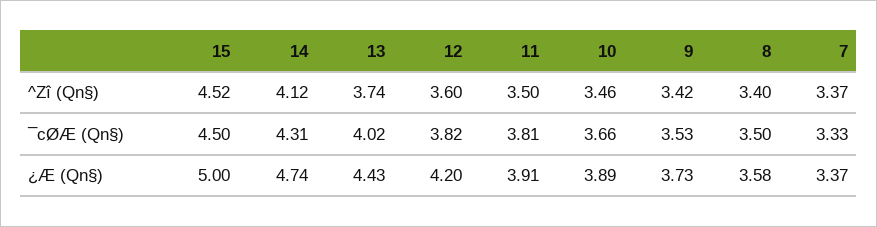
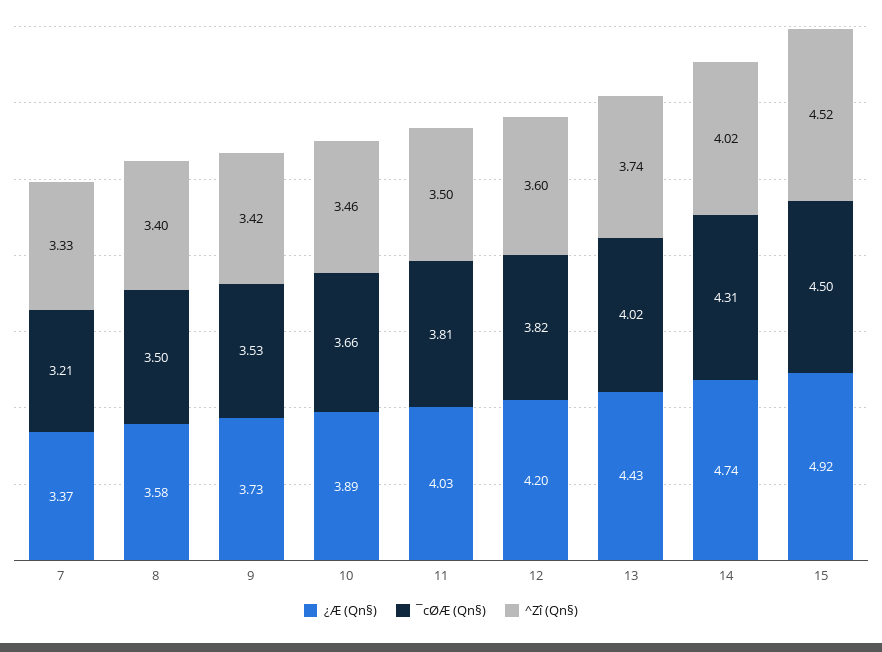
  {
    "^Zî (Qn§)": {
      "15": 4.52,
-     "14": 4.12,
+     "14": 4.02,
      "13": 3.74,
      "12": 3.6,
      "11": 3.5,
      "10": 3.46,
      "9": 3.42,
      "8": 3.4,
-     "7": 3.37
+     "7": 3.33
    },
    "¯cØÆ (Qn§)": {
      "15": 4.5,
      "14": 4.31,
      "13": 4.02,
      "12": 3.82,
      "11": 3.81,
      "10": 3.66,
      "9": 3.53,
      "8": 3.5,
-     "7": 3.33
+     "7": 3.21
    },
    "¿Æ (Qn§)": {
-     "15": 5,
+     "15": 4.92,
      "14": 4.74,
      "13": 4.43,
      "12": 4.2,
-     "11": 3.91,
+     "11": 4.03,
      "10": 3.89,
      "9": 3.73,
      "8": 3.58,
      "7": 3.37
    }
  }

